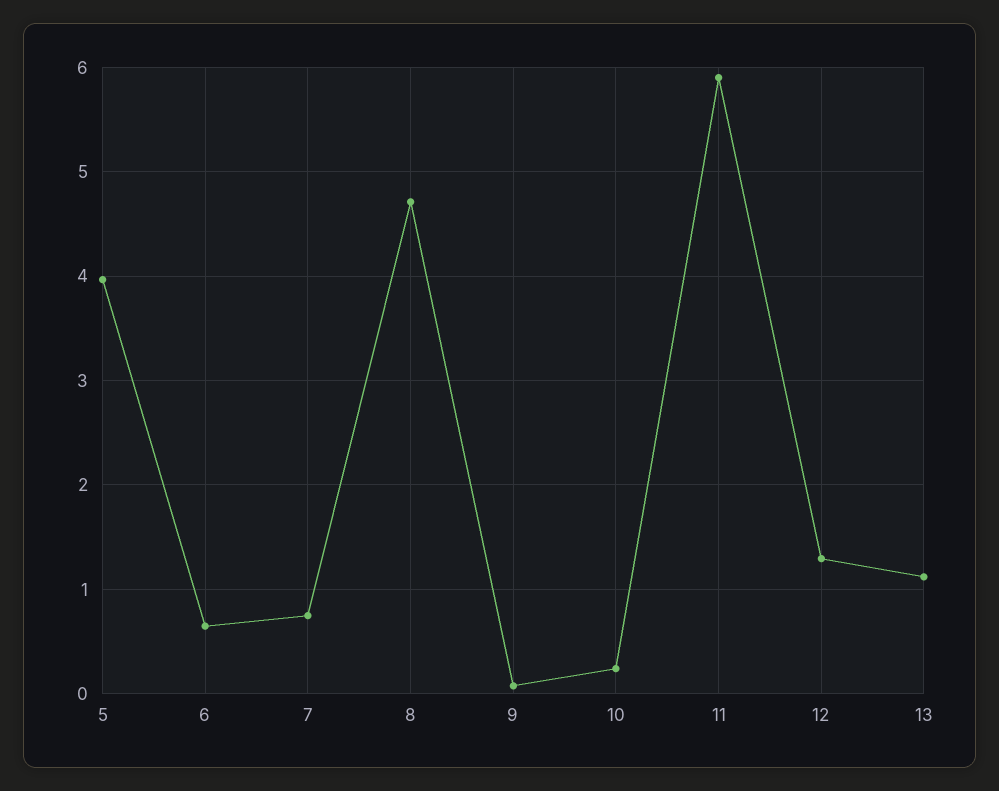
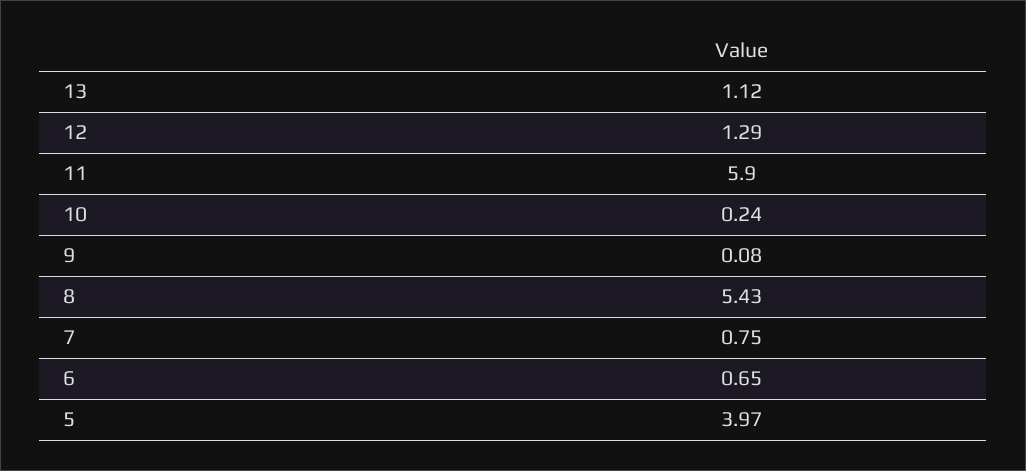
  {
    "5": 3.97,
    "6": 0.65,
    "7": 0.75,
-   "8": 4.7,
+   "8": 5.43,
    "9": 0.08,
    "10": 0.24,
    "11": 5.9,
    "12": 1.29,
    "13": 1.12
  }

